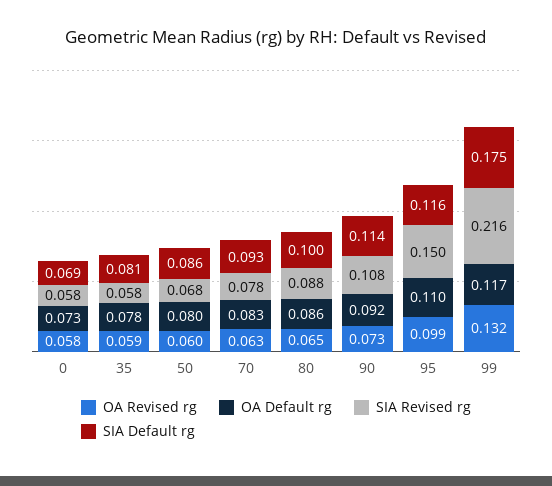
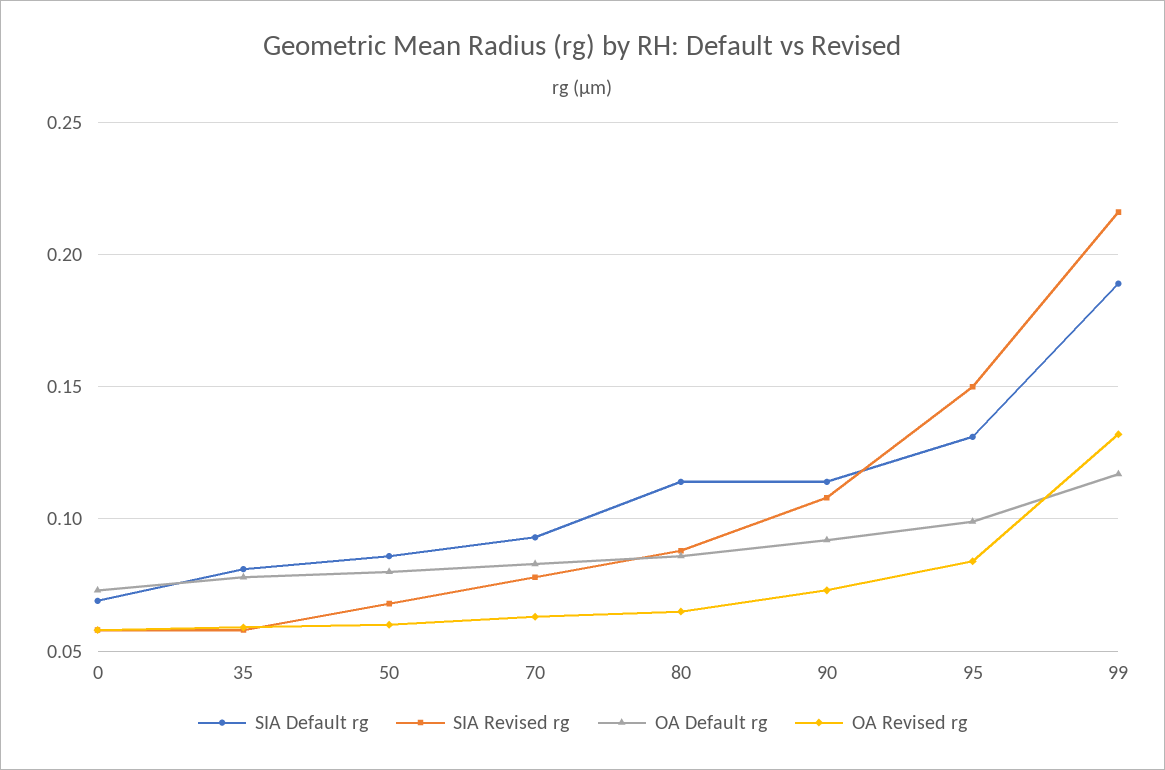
  {
    "OA Revised rg": {
      "0": 0.058,
      "35": 0.059,
      "50": 0.06,
      "70": 0.063,
      "80": 0.065,
      "90": 0.073,
-     "95": 0.099,
+     "95": 0.085,
      "99": 0.132
    },
    "OA Default rg": {
      "0": 0.073,
      "35": 0.078,
      "50": 0.08,
      "70": 0.083,
      "80": 0.086,
      "90": 0.092,
-     "95": 0.11,
+     "95": 0.1,
      "99": 0.117
    },
    "SIA Revised rg": {
      "0": 0.058,
      "35": 0.058,
      "50": 0.068,
      "70": 0.078,
      "80": 0.088,
      "90": 0.108,
      "95": 0.15,
      "99": 0.216
    },
    "SIA Default rg": {
      "0": 0.069,
      "35": 0.081,
      "50": 0.086,
      "70": 0.093,
-     "80": 0.1,
+     "80": 0.115,
      "90": 0.114,
-     "95": 0.116,
+     "95": 0.13,
-     "99": 0.175
+     "99": 0.19
    }
  }

